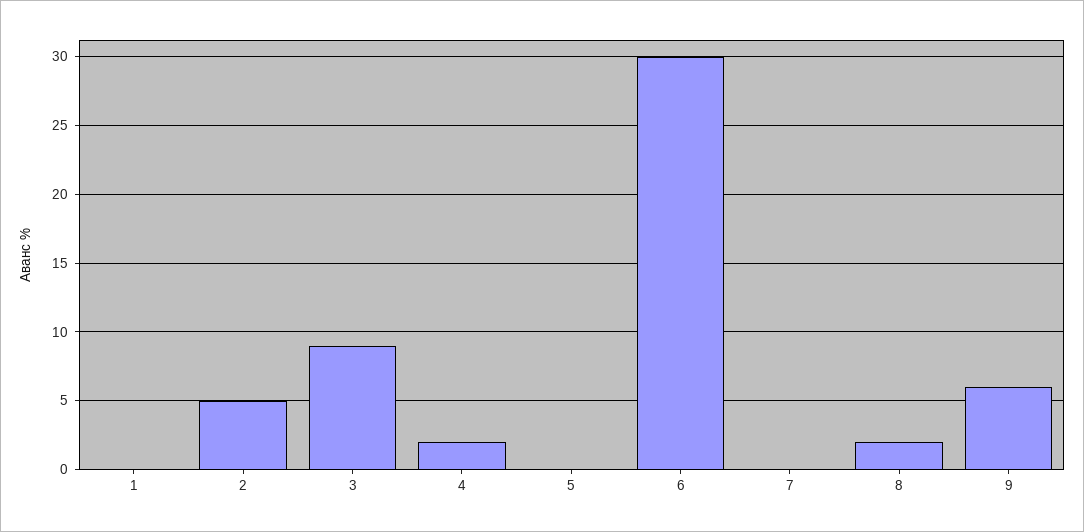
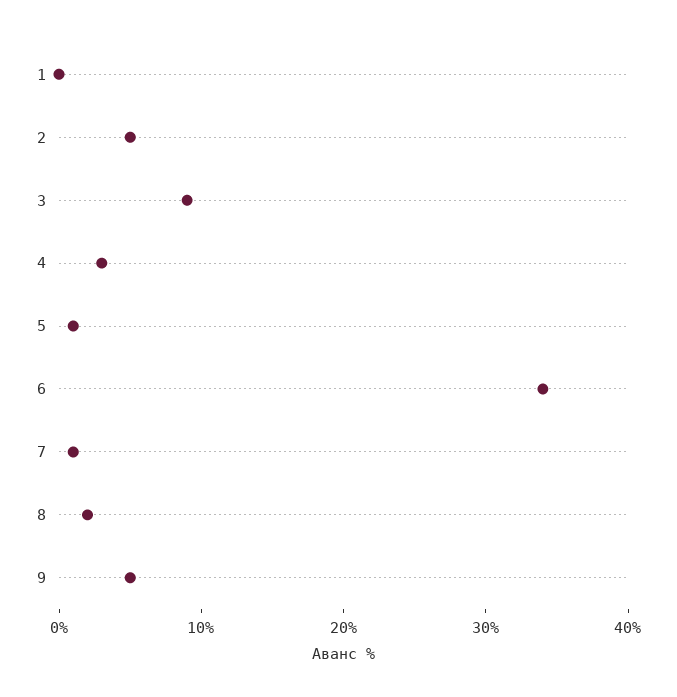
  {
    "1": 0,
    "2": 5,
    "3": 9,
-   "4": 2,
+   "4": 3,
-   "5": 0,
+   "5": 1,
-   "6": 30,
+   "6": 34,
-   "7": 0,
+   "7": 1,
    "8": 2,
-   "9": 6
+   "9": 5
  }

